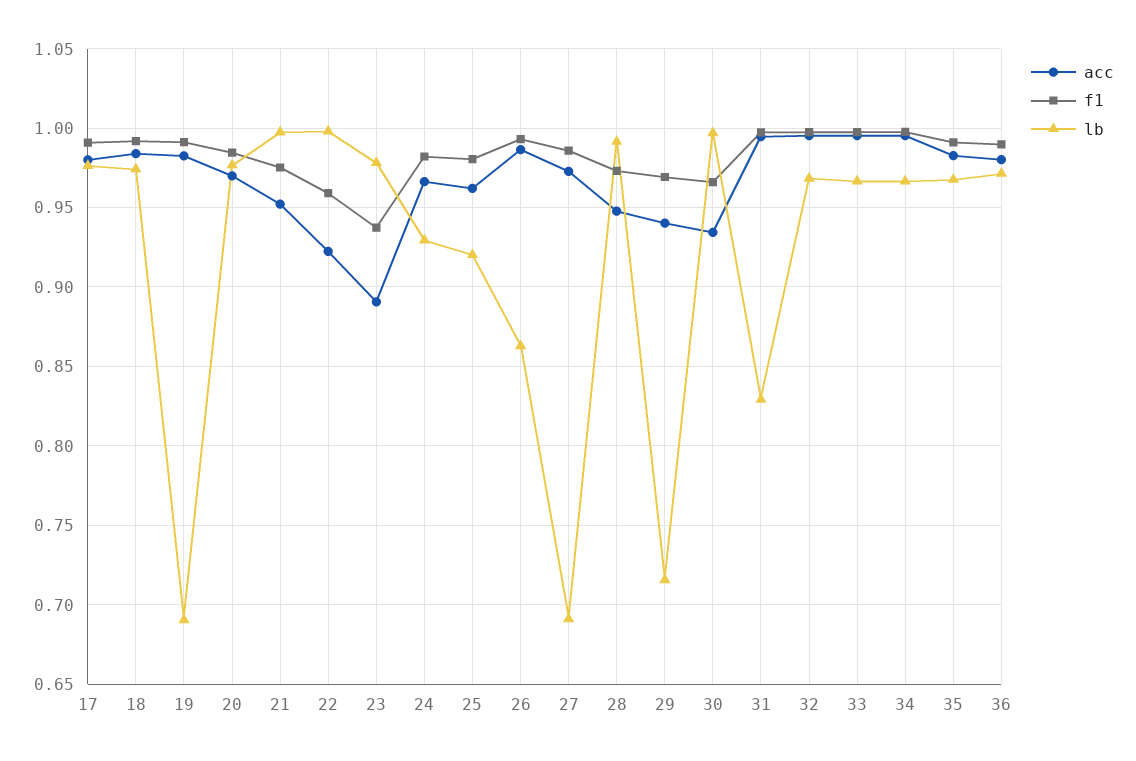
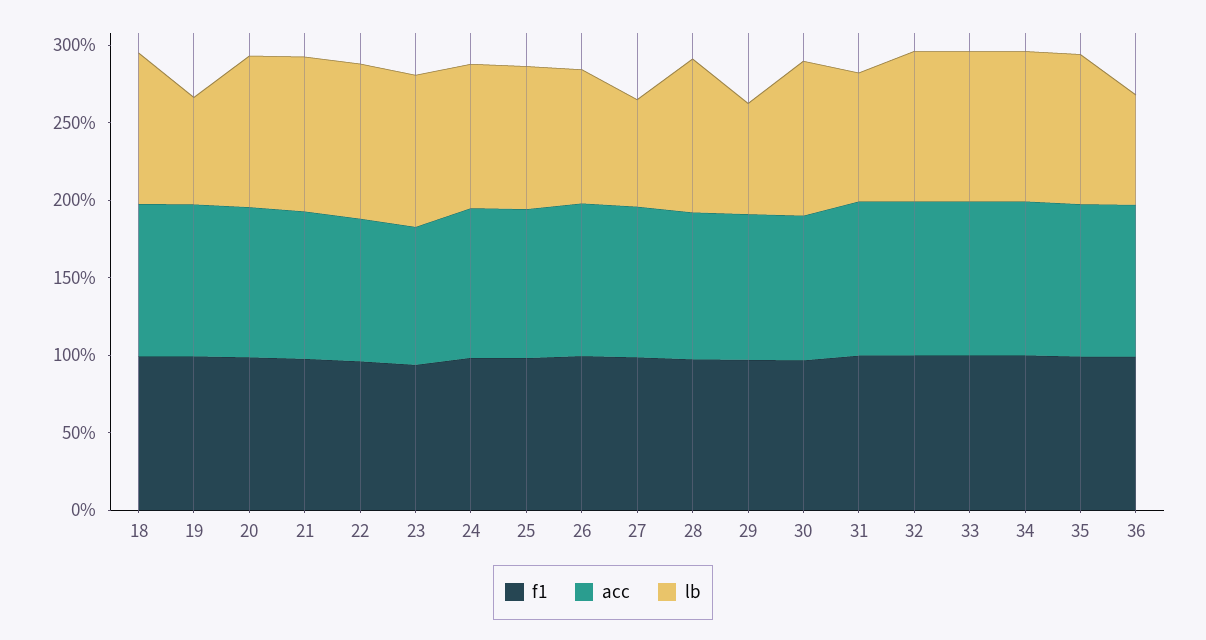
  {
    "acc": {
-     "17": 0.98,
      "18": 0.985,
      "19": 0.985,
      "20": 0.97,
      "21": 0.95,
      "22": 0.92,
      "23": 0.89,
      "24": 0.965,
      "25": 0.96,
      "26": 0.985,
      "27": 0.975,
      "28": 0.95,
      "29": 0.94,
      "30": 0.935,
      "31": 0.995,
      "32": 0.995,
      "33": 0.995,
      "34": 0.995,
      "35": 0.985,
      "36": 0.98
    },
    "f1": {
-     "17": 0.99,
      "18": 0.99,
      "19": 0.99,
      "20": 0.985,
      "21": 0.975,
      "22": 0.96,
      "23": 0.935,
      "24": 0.98,
      "25": 0.98,
      "26": 0.995,
      "27": 0.985,
      "28": 0.975,
      "29": 0.97,
      "30": 0.965,
      "31": 0.995,
      "32": 1,
      "33": 1,
      "34": 1,
      "35": 0.99,
      "36": 0.99
    },
    "lb": {
-     "17": 0.975,
      "18": 0.975,
      "19": 0.69,
      "20": 0.975,
      "21": 0.995,
      "22": 1,
      "23": 0.98,
      "24": 0.93,
      "25": 0.92,
      "26": 0.865,
      "27": 0.69,
      "28": 0.99,
      "29": 0.715,
      "30": 0.995,
      "31": 0.83,
      "32": 0.97,
      "33": 0.965,
      "34": 0.965,
      "35": 0.97,
-     "36": 0.97
+     "36": 0.7
    }
  }

